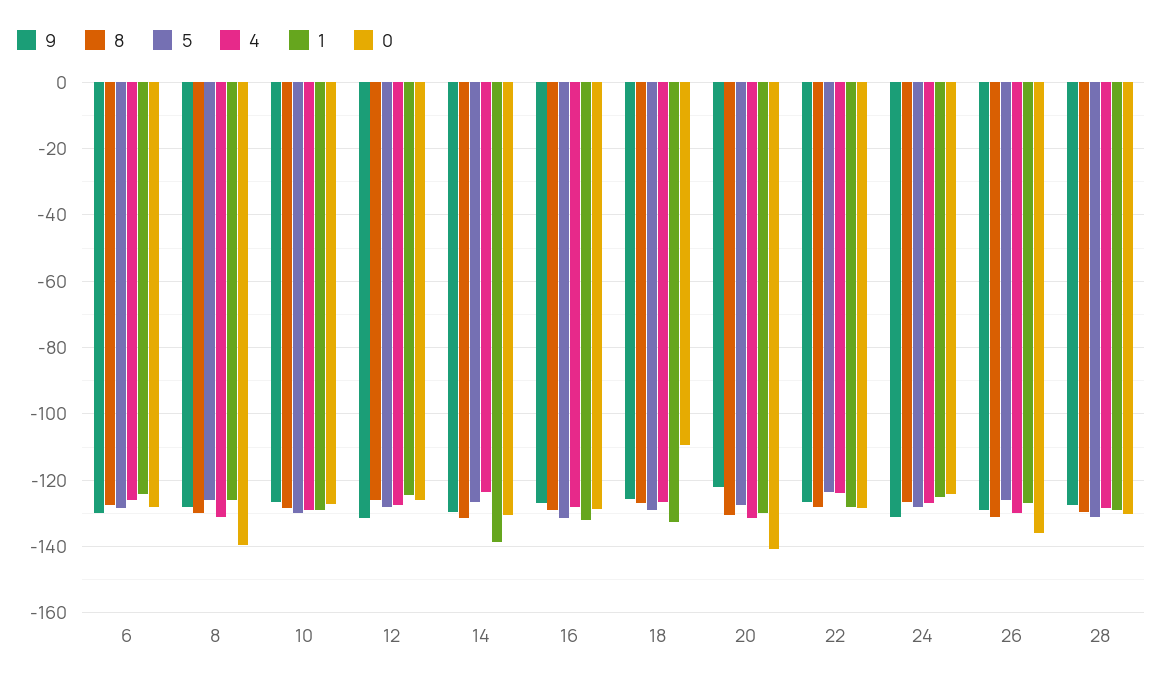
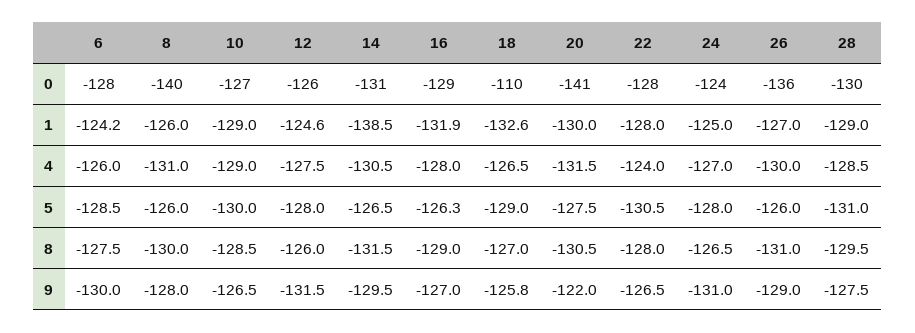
  {
    "9": {
      "6": -130,
      "8": -128,
      "10": -126.5,
      "12": -131.5,
      "14": -129.5,
      "16": -127,
      "18": -125.8,
      "20": -122,
      "22": -126.5,
      "24": -131,
      "26": -129,
      "28": -127.5
    },
    "8": {
      "6": -127.5,
      "8": -130,
      "10": -128.5,
      "12": -126,
      "14": -131.5,
      "16": -129,
      "18": -127,
      "20": -130.5,
      "22": -128,
      "24": -126.5,
      "26": -131,
      "28": -129.5
    },
    "5": {
      "6": -128.5,
      "8": -126,
      "10": -130,
      "12": -128,
      "14": -126.5,
-     "16": -132,
+     "16": -126.3,
      "18": -129,
      "20": -127.5,
-     "22": -124,
+     "22": -130.5,
      "24": -128,
      "26": -126,
      "28": -131
    },
    "4": {
      "6": -126,
      "8": -131,
      "10": -129,
      "12": -127.5,
-     "14": -124,
+     "14": -130.5,
      "16": -128,
      "18": -126.5,
      "20": -131.5,
      "22": -124,
      "24": -127,
      "26": -130,
      "28": -128.5
    },
    "1": {
      "6": -124.2,
      "8": -126,
      "10": -129,
      "12": -124.6,
      "14": -138.5,
      "16": -131.9,
      "18": -132.6,
      "20": -130,
      "22": -128,
      "24": -125,
      "26": -127,
      "28": -129
    },
    "0": {
      "6": -128,
      "8": -140,
      "10": -127,
      "12": -126,
      "14": -131,
      "16": -129,
      "18": -110,
      "20": -141,
      "22": -128,
      "24": -124,
      "26": -136,
      "28": -130
    }
  }

